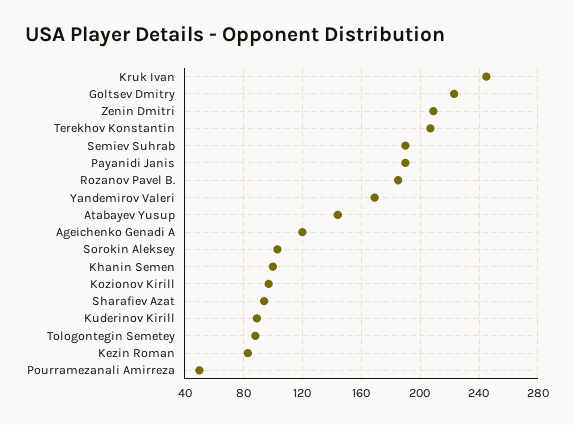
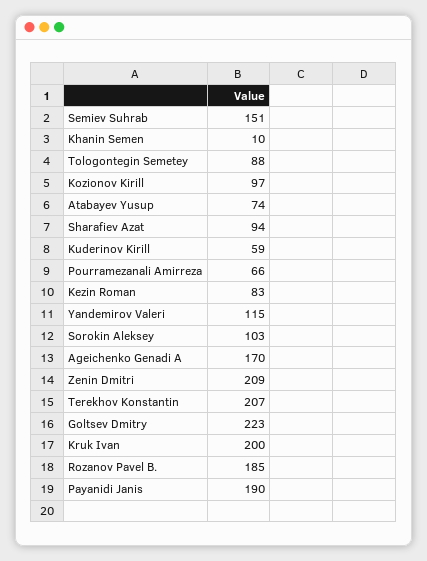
  {
-   "Kruk Ivan": 245,
+   "Kruk Ivan": 200,
    "Goltsev Dmitry": 223,
    "Zenin Dmitri": 209,
    "Terekhov Konstantin": 207,
-   "Semiev Suhrab": 190,
+   "Semiev Suhrab": 151,
    "Payanidi Janis": 190,
    "Rozanov Pavel B.": 185,
-   "Yandemirov Valeri": 170,
+   "Yandemirov Valeri": 115,
-   "Atabayev Yusup": 145,
+   "Atabayev Yusup": 74,
-   "Ageichenko Genadi A": 120,
+   "Ageichenko Genadi A": 170,
    "Sorokin Aleksey": 103,
-   "Khanin Semen": 100,
+   "Khanin Semen": 10,
    "Kozionov Kirill": 97,
    "Sharafiev Azat": 94,
-   "Kuderinov Kirill": 90,
+   "Kuderinov Kirill": 59,
    "Tologontegin Semetey": 88,
    "Kezin Roman": 83,
-   "Pourramezanali Amirreza": 50
+   "Pourramezanali Amirreza": 66
  }

